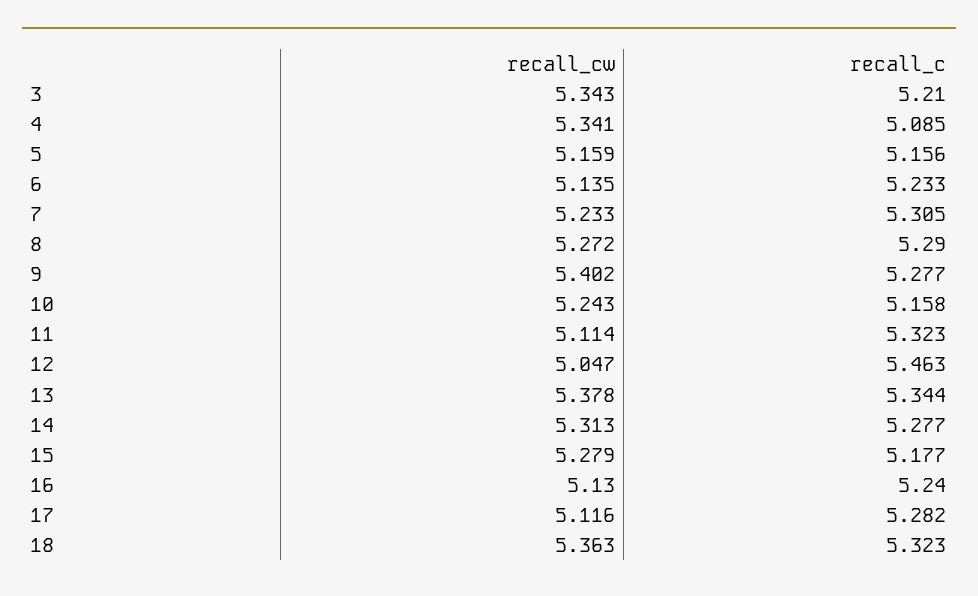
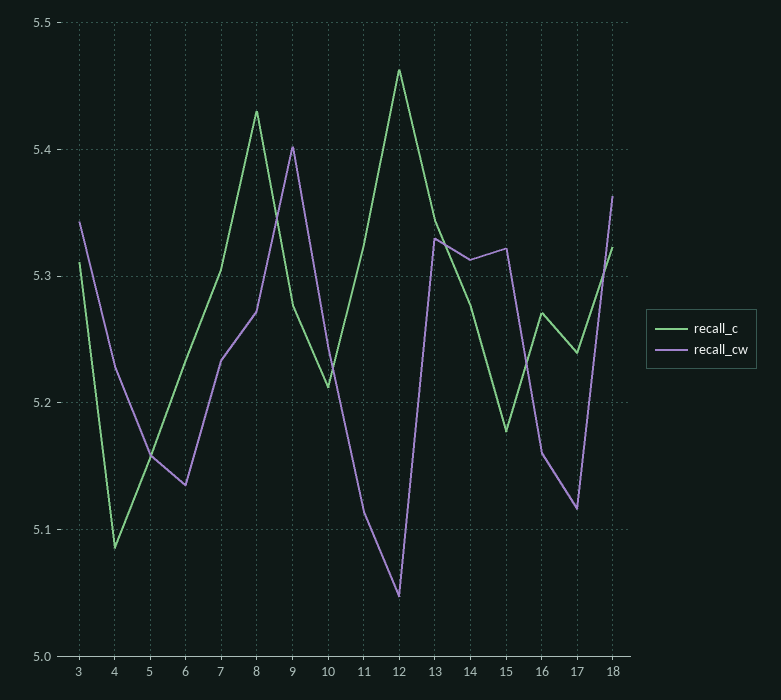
  {
    "recall_cw": {
      "3": 5.343,
-     "4": 5.341,
+     "4": 5.23,
      "5": 5.159,
      "6": 5.135,
      "7": 5.233,
      "8": 5.272,
      "9": 5.402,
      "10": 5.243,
      "11": 5.114,
      "12": 5.047,
-     "13": 5.378,
+     "13": 5.33,
      "14": 5.313,
-     "15": 5.279,
+     "15": 5.32,
-     "16": 5.13,
+     "16": 5.16,
      "17": 5.116,
      "18": 5.363
    },
    "recall_c": {
-     "3": 5.21,
+     "3": 5.31,
      "4": 5.085,
      "5": 5.156,
      "6": 5.233,
      "7": 5.305,
-     "8": 5.29,
+     "8": 5.43,
      "9": 5.277,
-     "10": 5.158,
+     "10": 5.21,
      "11": 5.323,
      "12": 5.463,
      "13": 5.344,
      "14": 5.277,
      "15": 5.177,
-     "16": 5.24,
+     "16": 5.27,
-     "17": 5.282,
+     "17": 5.24,
      "18": 5.323
    }
  }

